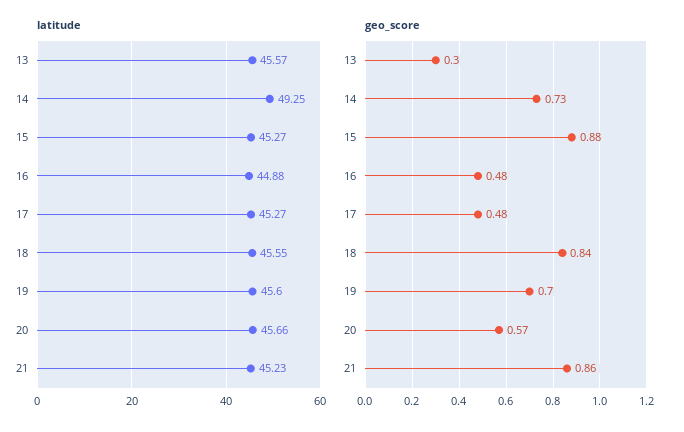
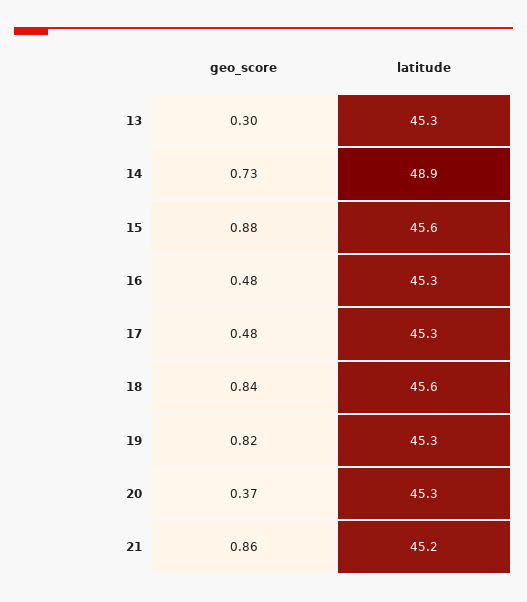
  {
    "latitude": {
-     "13": 45.57,
+     "13": 45.3,
-     "14": 49.25,
+     "14": 48.9,
-     "15": 45.27,
+     "15": 45.6,
-     "16": 44.88,
+     "16": 45.3,
      "17": 45.27,
      "18": 45.55,
-     "19": 45.6,
+     "19": 45.3,
-     "20": 45.66,
+     "20": 45.3,
      "21": 45.23
    },
    "geo_score": {
      "13": 0.3,
      "14": 0.73,
      "15": 0.88,
      "16": 0.48,
      "17": 0.48,
      "18": 0.84,
-     "19": 0.7,
+     "19": 0.82,
-     "20": 0.57,
+     "20": 0.37,
      "21": 0.86
    }
  }

